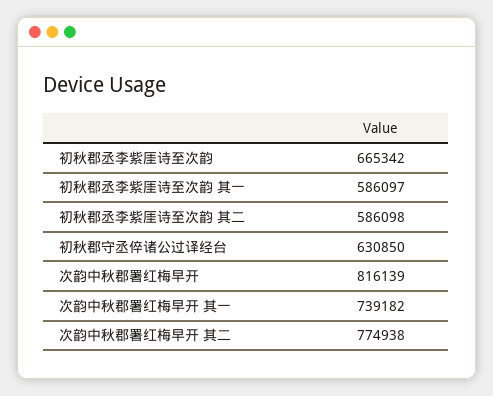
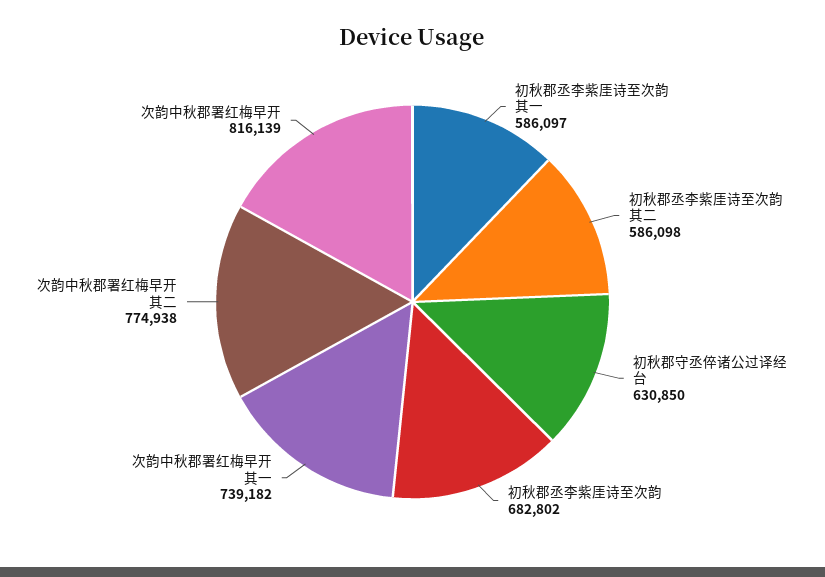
  {
-   "初秋郡丞李紫厓诗至次韵": 665342,
+   "初秋郡丞李紫厓诗至次韵": 682802,
    "初秋郡丞李紫厓诗至次韵 其一": 586097,
    "初秋郡丞李紫厓诗至次韵 其二": 586098,
    "初秋郡守丞倅诸公过译经台": 630850,
    "次韵中秋郡署红梅早开": 816139,
    "次韵中秋郡署红梅早开 其一": 739182,
    "次韵中秋郡署红梅早开 其二": 774938
  }

